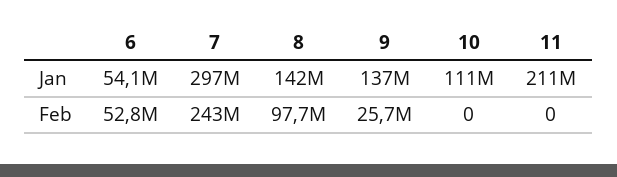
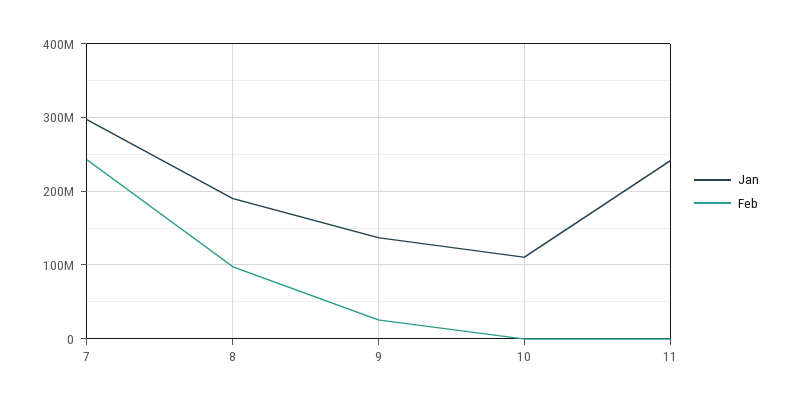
  {
    "Jan": {
-     "6": 54100000,
      "7": 297000000,
-     "8": 142000000,
+     "8": 190000000,
      "9": 137000000,
      "10": 111000000,
-     "11": 211000000
+     "11": 240000000
    },
    "Feb": {
-     "6": 52800000,
      "7": 243000000,
      "8": 97700000,
      "9": 25700000,
      "10": 0,
      "11": 0
    }
  }

